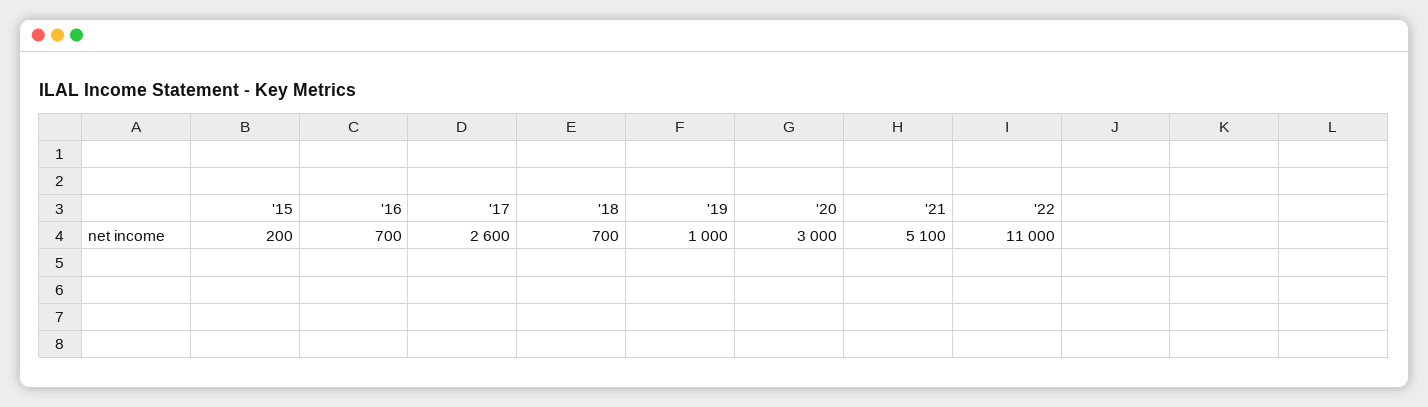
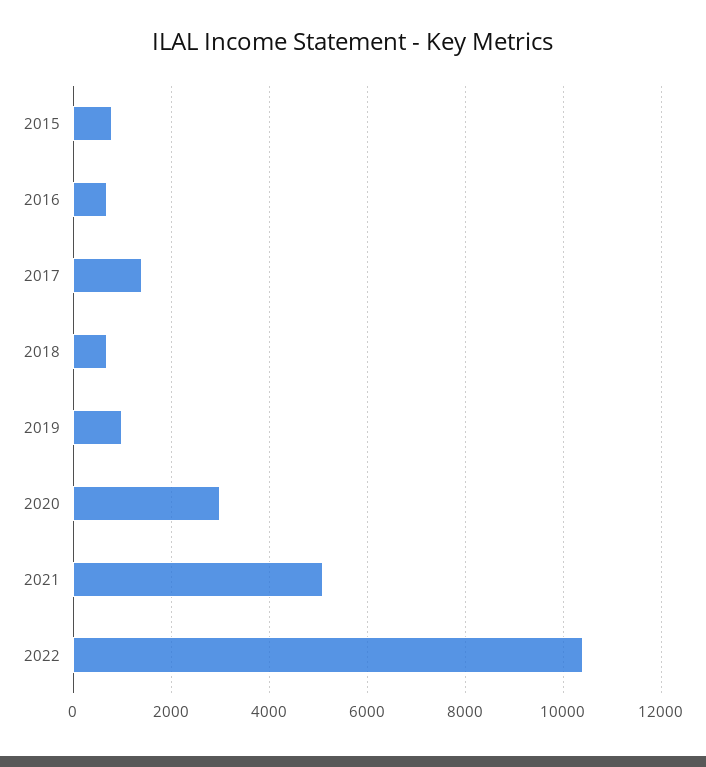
  {
-   "'15": 200,
+   "'15": 800,
    "'16": 700,
-   "'17": 2600,
+   "'17": 1400,
    "'18": 700,
    "'19": 1000,
    "'20": 3000,
    "'21": 5100,
-   "'22": 11000
+   "'22": 10400
  }

